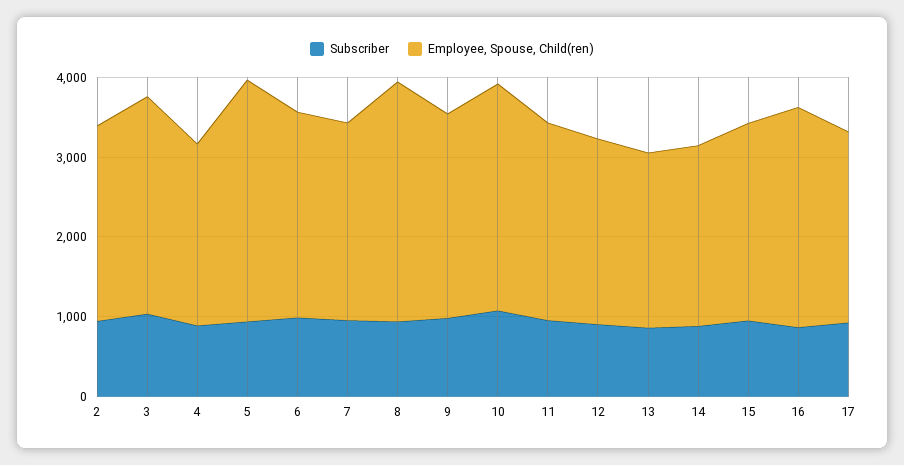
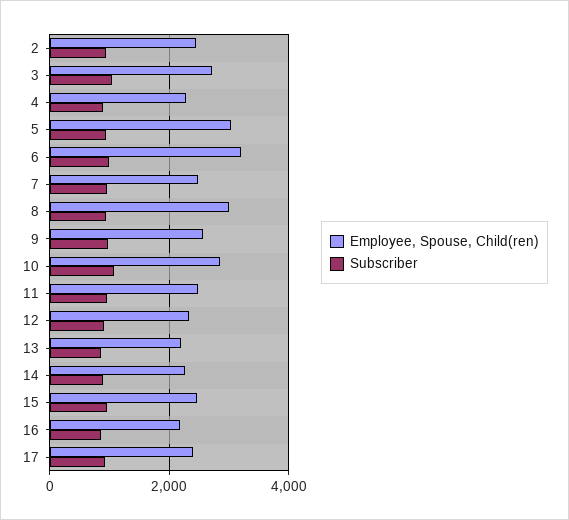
  {
    "Subscriber": {
      "2": 1000,
      "3": 1000,
      "4": 800,
      "5": 1000,
      "6": 1000,
      "7": 1000,
      "8": 1000,
      "9": 1000,
      "10": 1000,
      "11": 1000,
      "12": 1000,
      "13": 800,
      "14": 800,
      "15": 1000,
      "16": 800,
      "17": 1000
    },
    "Employee, Spouse, Child(ren)": {
      "2": 2400,
      "3": 2800,
      "4": 2200,
      "5": 3000,
-     "6": 2600,
+     "6": 3200,
      "7": 2400,
      "8": 3000,
      "9": 2600,
      "10": 2800,
      "11": 2400,
      "12": 2400,
      "13": 2200,
      "14": 2200,
      "15": 2400,
-     "16": 2800,
+     "16": 2200,
      "17": 2400
    }
  }

